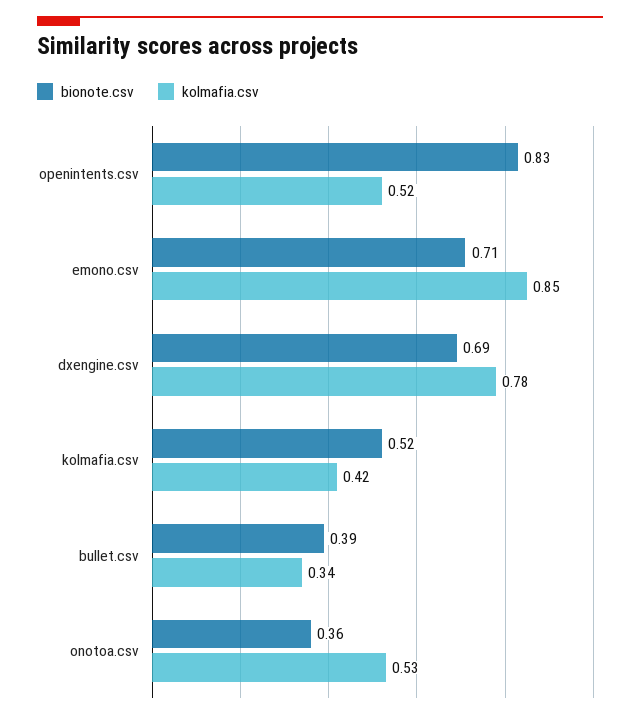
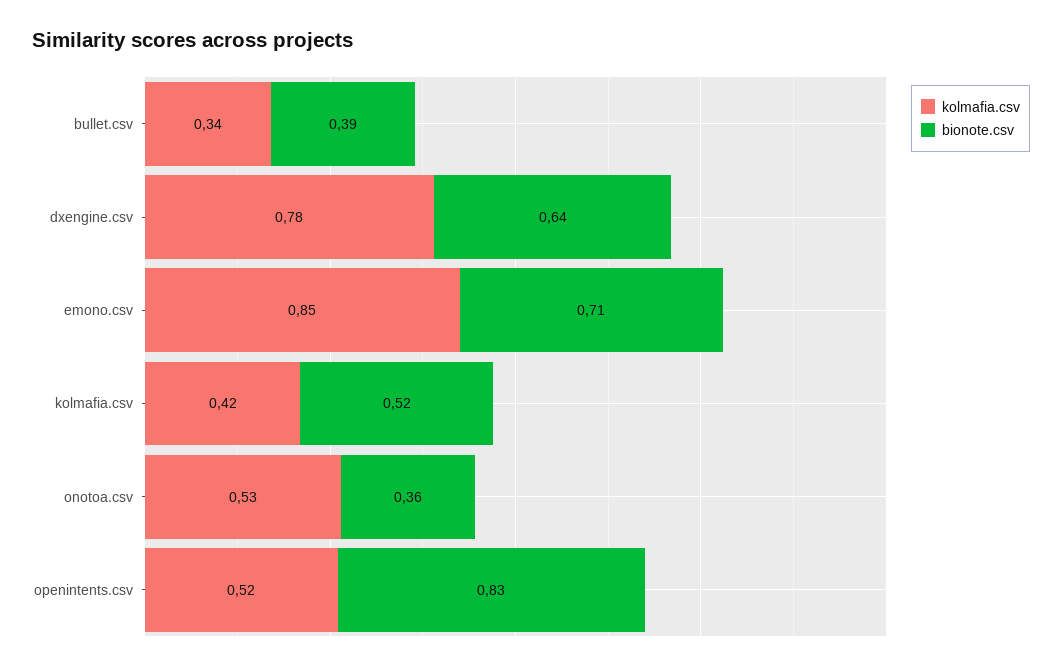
  {
    "bionote.csv": {
      "openintents.csv": 0.83,
      "emono.csv": 0.71,
-     "dxengine.csv": 0.69,
+     "dxengine.csv": 0.64,
      "kolmafia.csv": 0.52,
      "bullet.csv": 0.39,
      "onotoa.csv": 0.36
    },
    "kolmafia.csv": {
      "openintents.csv": 0.52,
      "emono.csv": 0.85,
      "dxengine.csv": 0.78,
      "kolmafia.csv": 0.42,
      "bullet.csv": 0.34,
      "onotoa.csv": 0.53
    }
  }

